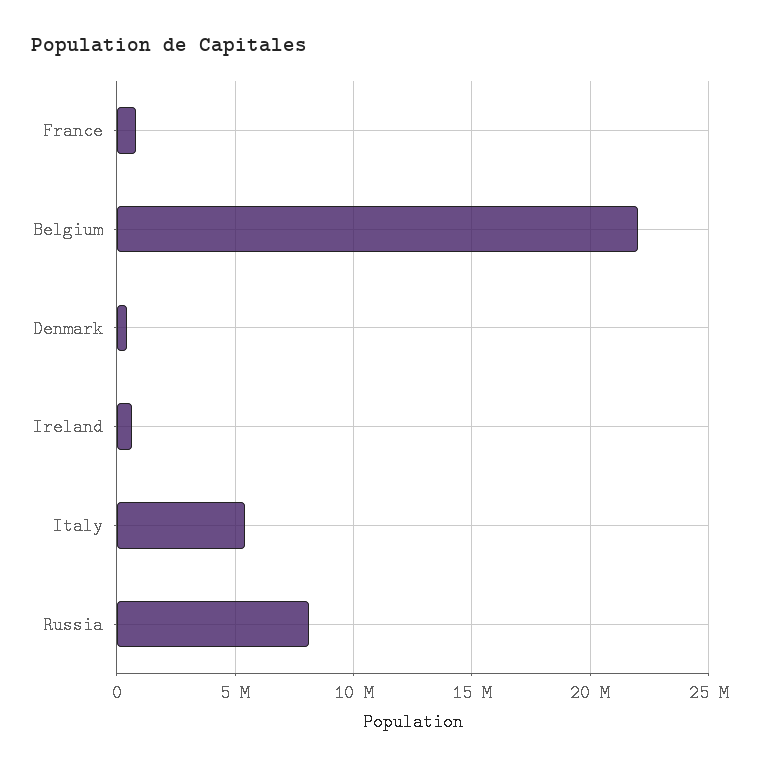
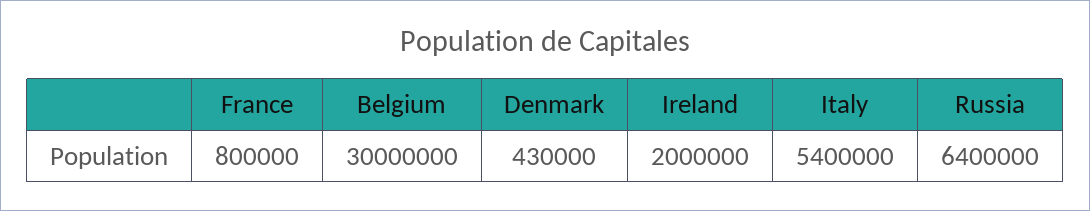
  {
    "France": 800000,
-   "Belgium": 22000000,
+   "Belgium": 30000000,
    "Denmark": 430000,
-   "Ireland": 500000,
+   "Ireland": 2000000,
    "Italy": 5400000,
-   "Russia": 8000000
+   "Russia": 6400000
  }

